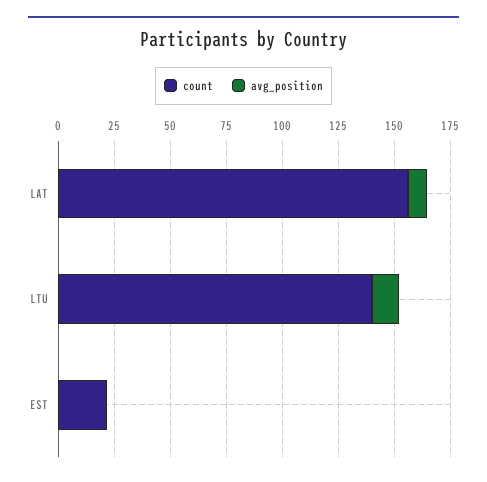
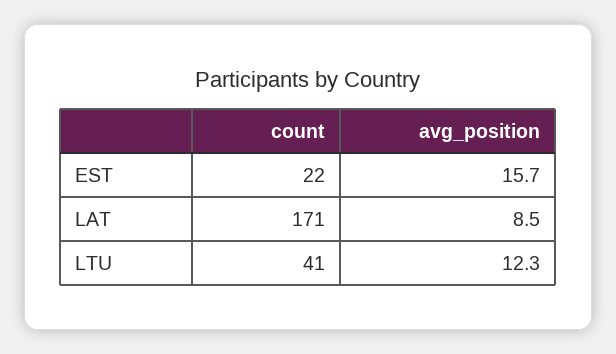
  {
    "count": {
-     "LAT": 155,
+     "LAT": 171,
-     "LTU": 140,
+     "LTU": 41,
      "EST": 22
    },
    "avg_position": {
      "LAT": 8.5,
      "LTU": 12.3,
-     "EST": 0
+     "EST": 15.7
    }
  }

